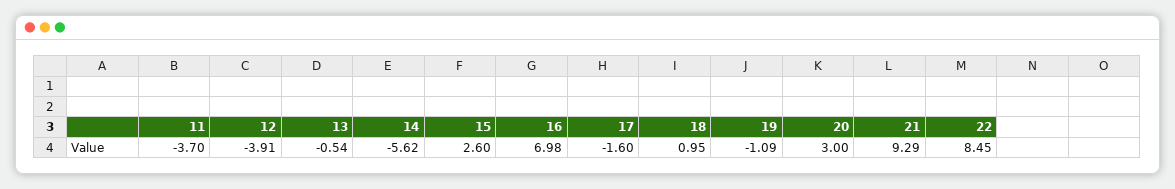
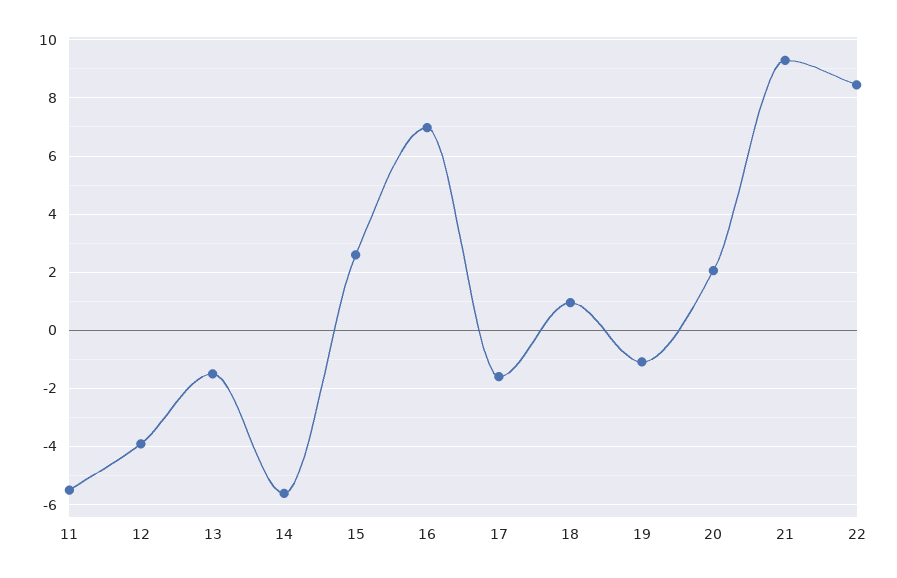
  {
-   "11": -3.7,
+   "11": -5.5,
    "12": -3.91,
-   "13": -0.54,
+   "13": -1.5,
    "14": -5.62,
    "15": 2.6,
    "16": 6.98,
    "17": -1.6,
    "18": 0.95,
    "19": -1.09,
-   "20": 3,
+   "20": 2,
    "21": 9.29,
    "22": 8.45
  }

